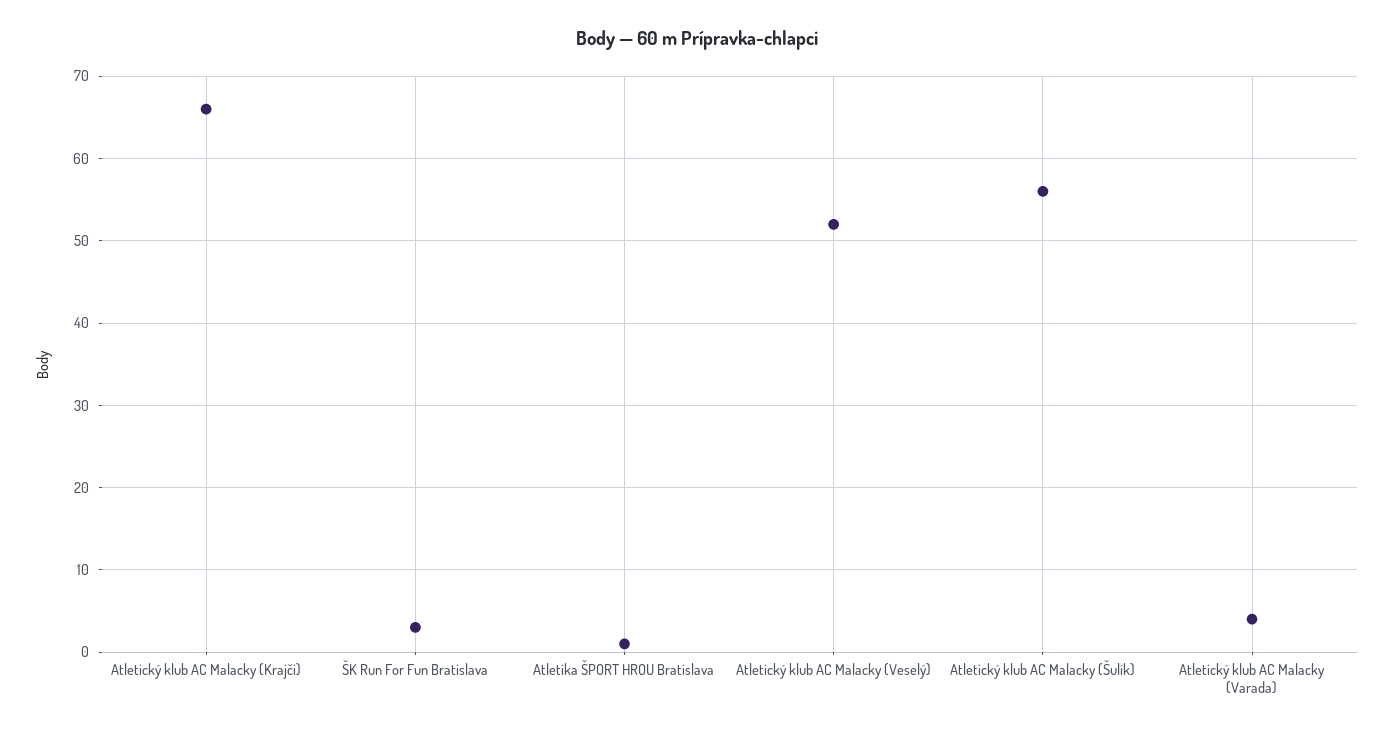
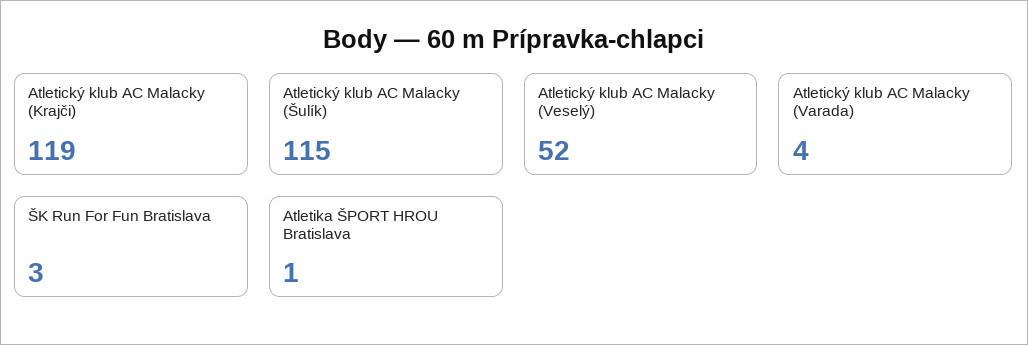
  {
-   "Atletický klub AC Malacky (Krajči)": 66,
+   "Atletický klub AC Malacky (Krajči)": 119,
    "ŠK Run For Fun Bratislava": 3,
    "Atletika ŠPORT HROU Bratislava": 1,
    "Atletický klub AC Malacky (Veselý)": 52,
-   "Atletický klub AC Malacky (Šulík)": 56,
+   "Atletický klub AC Malacky (Šulík)": 115,
    "Atletický klub AC Malacky (Varada)": 4
  }

